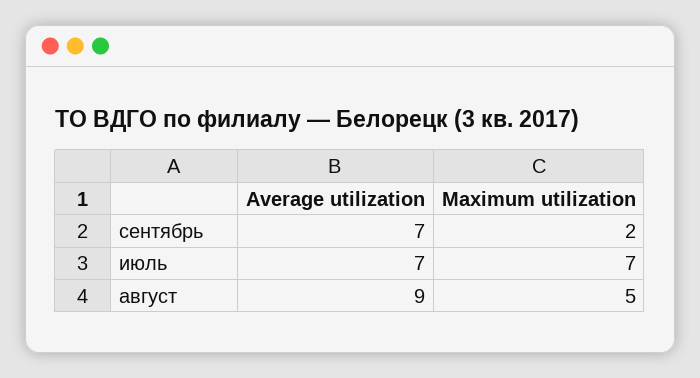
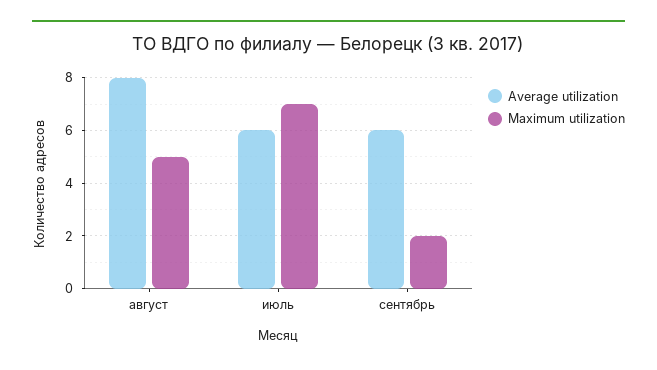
  {
    "Average utilization": {
-     "сентябрь": 7,
+     "сентябрь": 6,
-     "июль": 7,
+     "июль": 6,
-     "август": 9
+     "август": 8
    },
    "Maximum utilization": {
      "сентябрь": 2,
      "июль": 7,
      "август": 5
    }
  }

